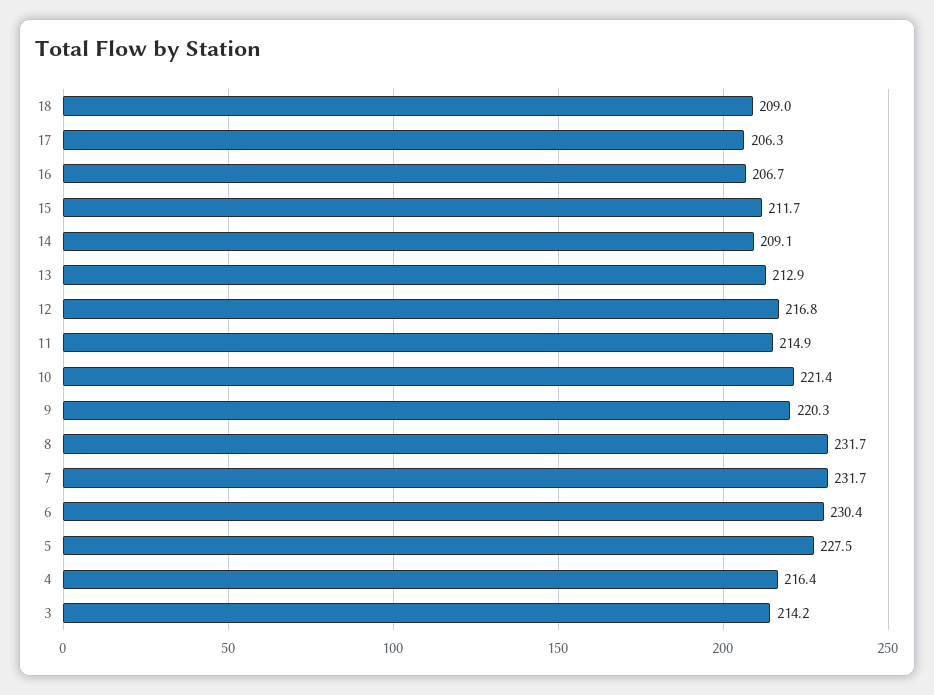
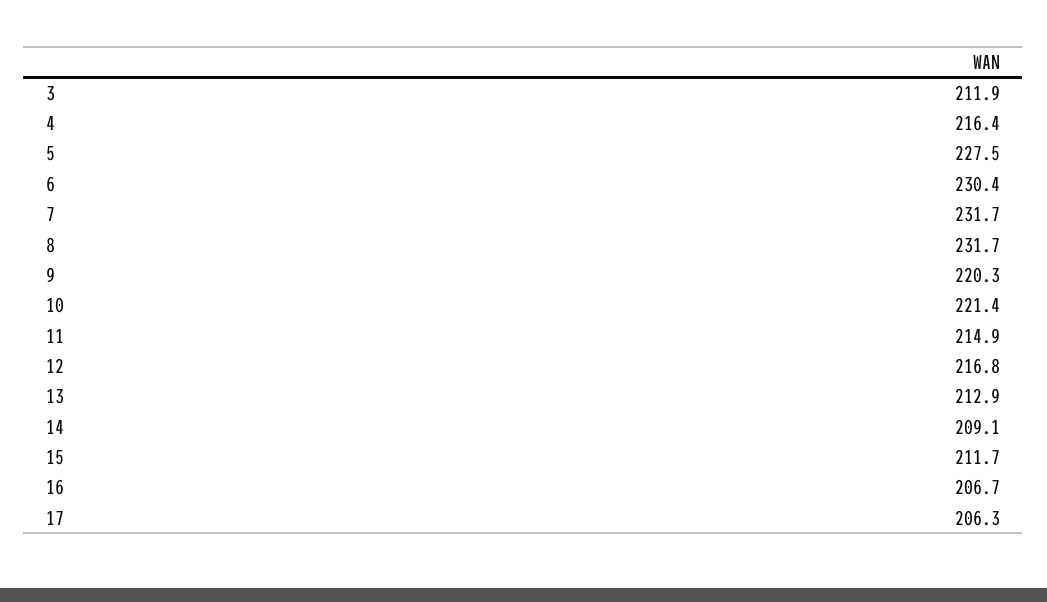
  {
-   "18": 209,
    "17": 206.3,
    "16": 206.7,
    "15": 211.7,
    "14": 209.1,
    "13": 212.9,
    "12": 216.8,
    "11": 214.9,
    "10": 221.4,
    "9": 220.3,
    "8": 231.7,
    "7": 231.7,
    "6": 230.4,
    "5": 227.5,
    "4": 216.4,
-   "3": 214.2
+   "3": 211.9
  }

